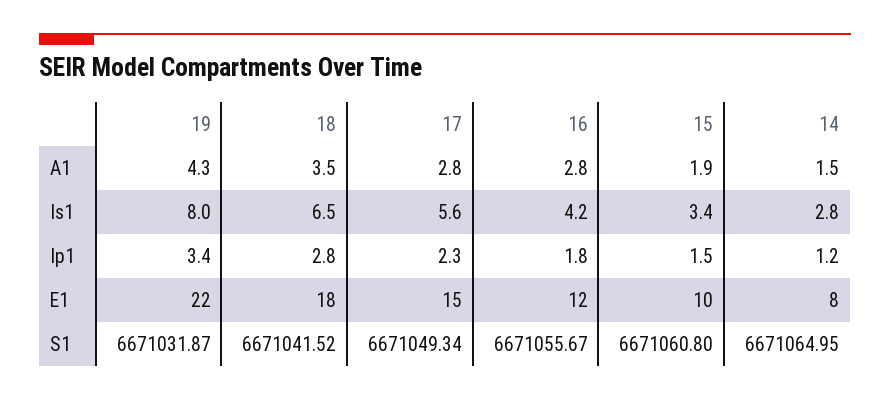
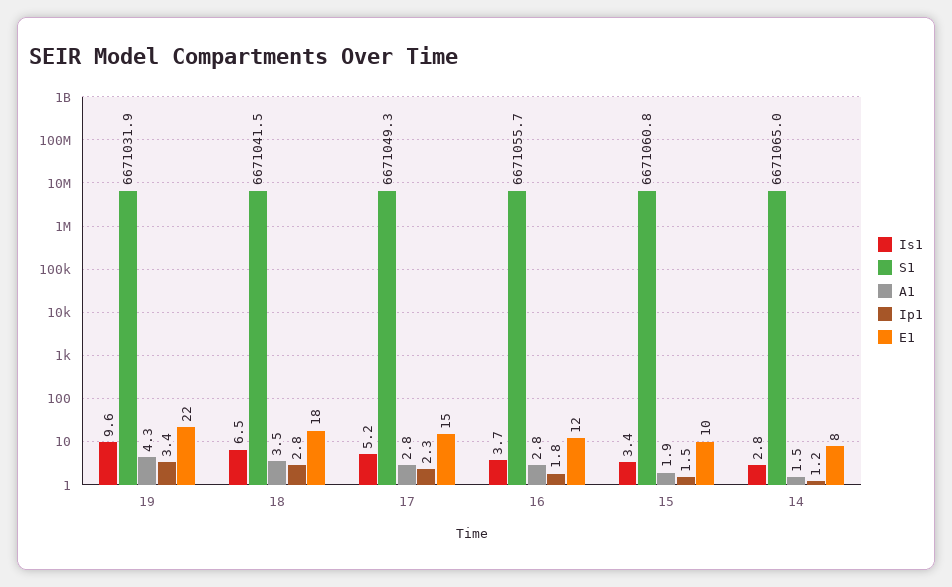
  {
    "A1": {
      "19": 4.3,
      "18": 3.5,
      "17": 2.8,
      "16": 2.8,
      "15": 1.9,
      "14": 1.5
    },
    "Is1": {
-     "19": 8,
+     "19": 9.6,
      "18": 6.5,
-     "17": 5.6,
+     "17": 5.2,
-     "16": 4.2,
+     "16": 3.7,
      "15": 3.4,
      "14": 2.8
    },
    "Ip1": {
      "19": 3.4,
      "18": 2.8,
      "17": 2.3,
      "16": 1.8,
      "15": 1.5,
      "14": 1.2
    },
    "E1": {
      "19": 22,
      "18": 18,
      "17": 15,
      "16": 12,
      "15": 10,
      "14": 8
    },
    "S1": {
      "19": 6671031.87,
      "18": 6671041.52,
      "17": 6671049.34,
      "16": 6671055.67,
      "15": 6671060.8,
      "14": 6671064.95
    }
  }

